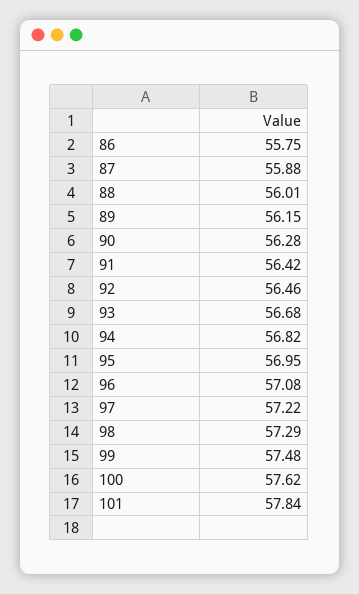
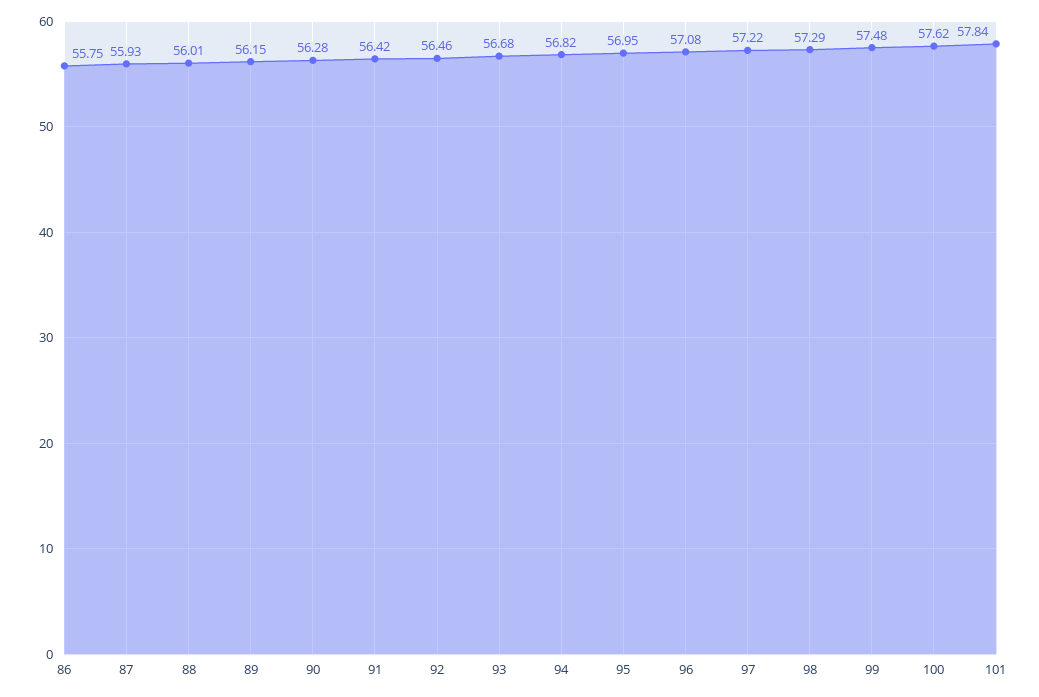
  {
    "86": 55.75,
-   "87": 55.88,
+   "87": 55.93,
    "88": 56.01,
    "89": 56.15,
    "90": 56.28,
    "91": 56.42,
    "92": 56.46,
    "93": 56.68,
    "94": 56.82,
    "95": 56.95,
    "96": 57.08,
    "97": 57.22,
    "98": 57.29,
    "99": 57.48,
    "100": 57.62,
    "101": 57.84
  }

